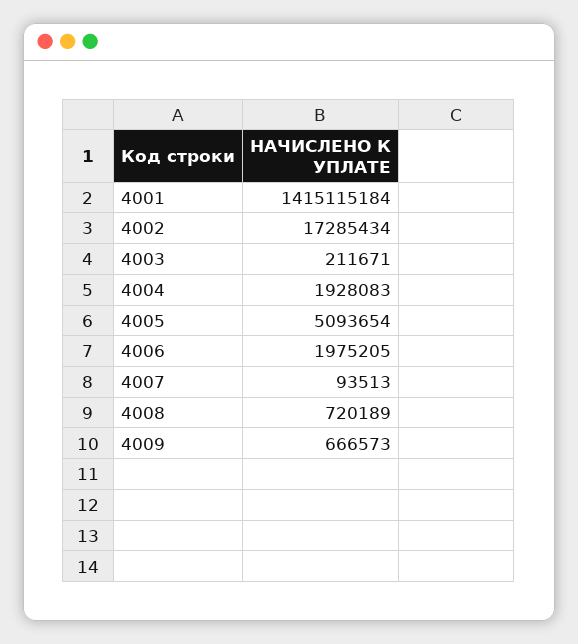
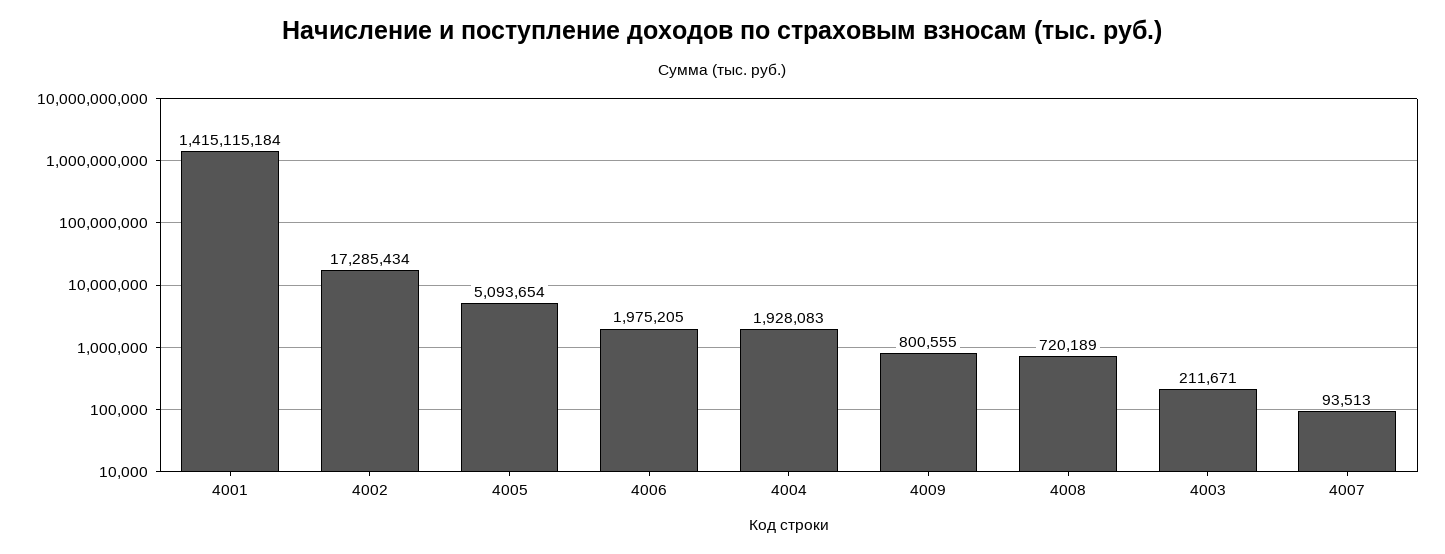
  {
    "4001": 1415115184,
    "4002": 17285434,
    "4003": 211671,
    "4004": 1928083,
    "4005": 5093654,
    "4006": 1975205,
    "4007": 93513,
    "4008": 720189,
-   "4009": 666573
+   "4009": 800555
  }

